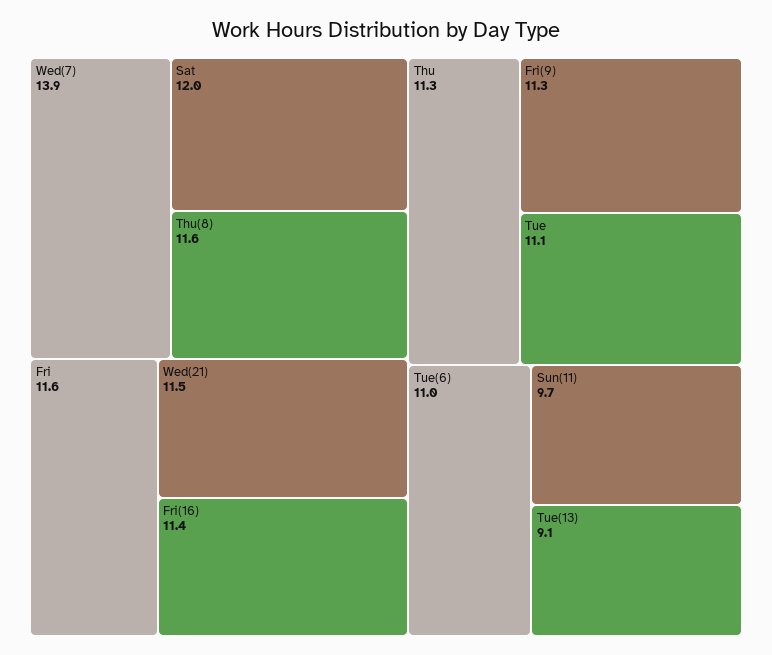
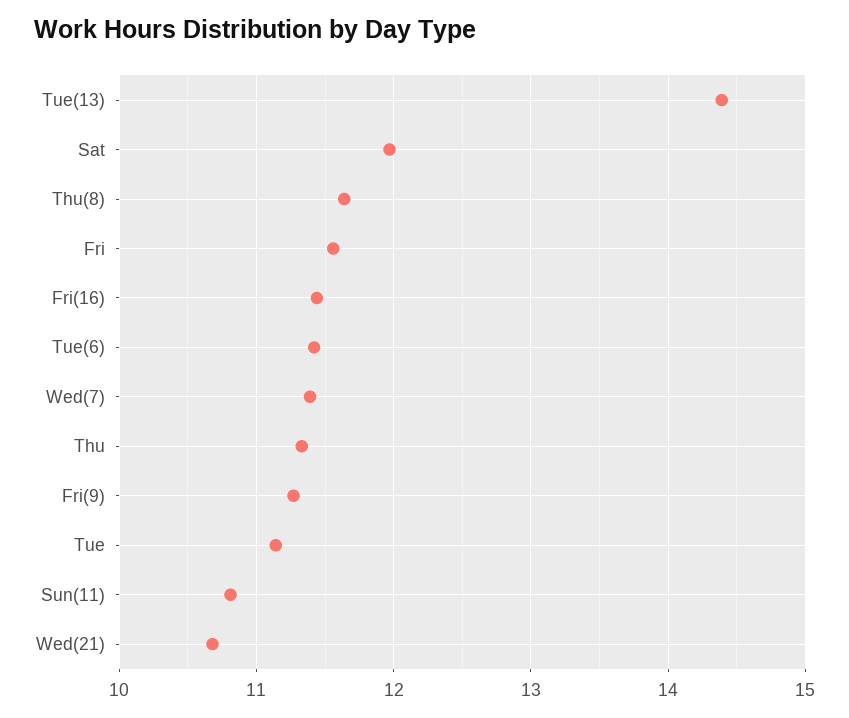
  {
-   "Wed(7)": 13.9,
+   "Wed(7)": 11.4,
    "Sat": 12,
    "Thu(8)": 11.6,
    "Fri": 11.6,
-   "Wed(21)": 11.5,
+   "Wed(21)": 10.7,
    "Fri(16)": 11.4,
    "Thu": 11.3,
    "Fri(9)": 11.3,
    "Tue": 11.1,
-   "Tue(6)": 11,
+   "Tue(6)": 11.4,
-   "Sun(11)": 9.7,
+   "Sun(11)": 10.8,
-   "Tue(13)": 9.1
+   "Tue(13)": 14.4
  }

